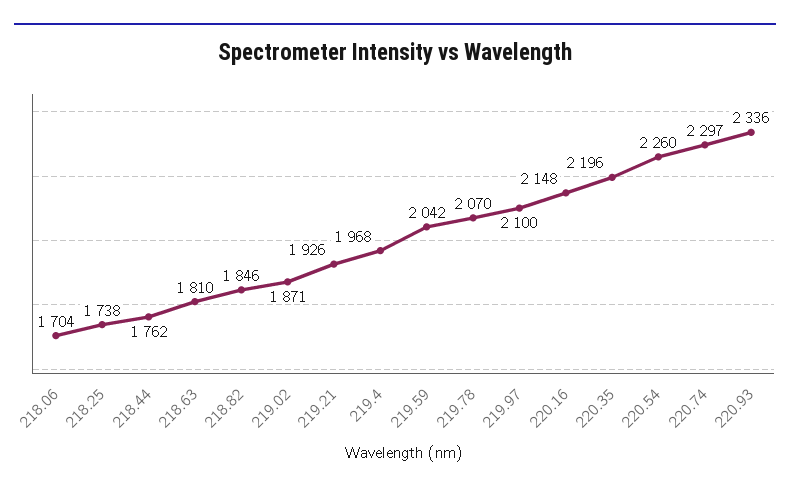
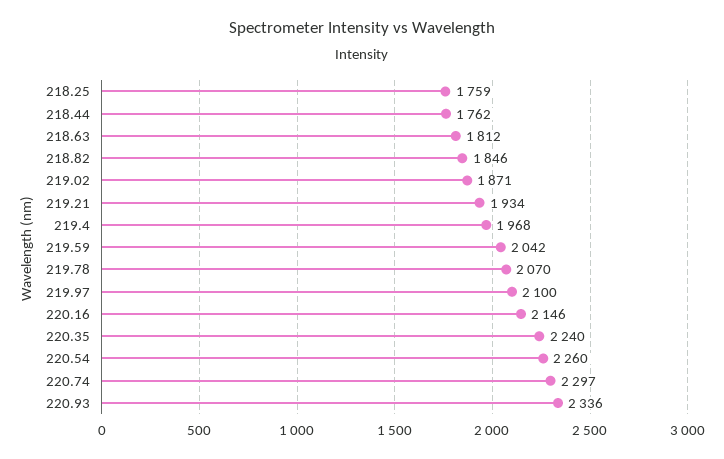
  {
-   "218.06": 1704,
-   "218.25": 1738,
+   "218.25": 1759,
    "218.44": 1762,
-   "218.63": 1810,
+   "218.63": 1812,
    "218.82": 1846,
    "219.02": 1871,
-   "219.21": 1926,
+   "219.21": 1934,
    "219.4": 1968,
    "219.59": 2042,
    "219.78": 2070,
    "219.97": 2100,
-   "220.16": 2148,
+   "220.16": 2146,
-   "220.35": 2196,
+   "220.35": 2240,
    "220.54": 2260,
    "220.74": 2297,
    "220.93": 2336
  }

